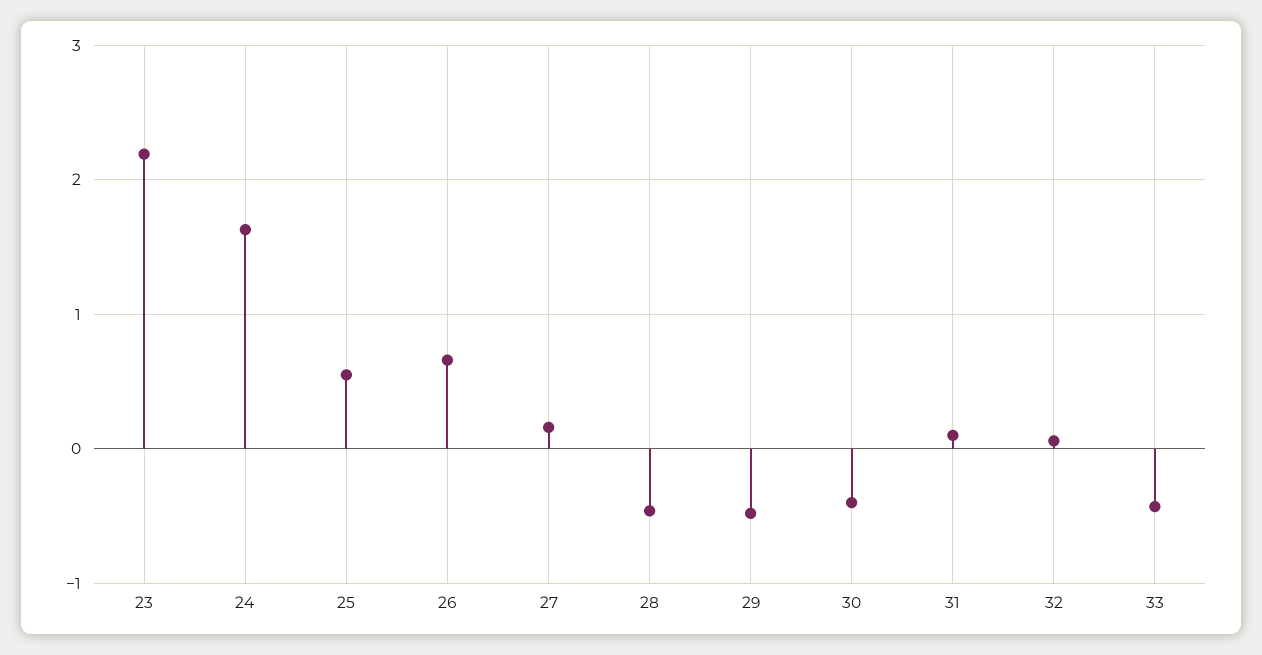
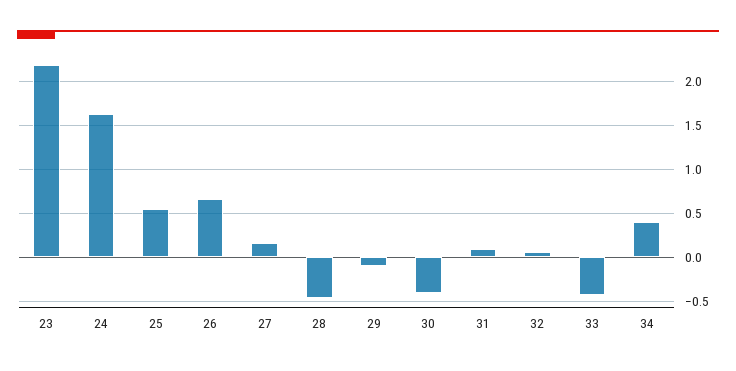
  {
    "23": 2.2,
    "24": 1.6,
    "25": 0.6,
    "26": 0.7,
    "27": 0.2,
    "28": -0.5,
-   "29": -0.5,
+   "29": -0.1,
    "30": -0.4,
    "31": 0.1,
    "32": 0.1,
-   "33": -0.4
+   "33": -0.4,
+   "34": 0.4
  }

